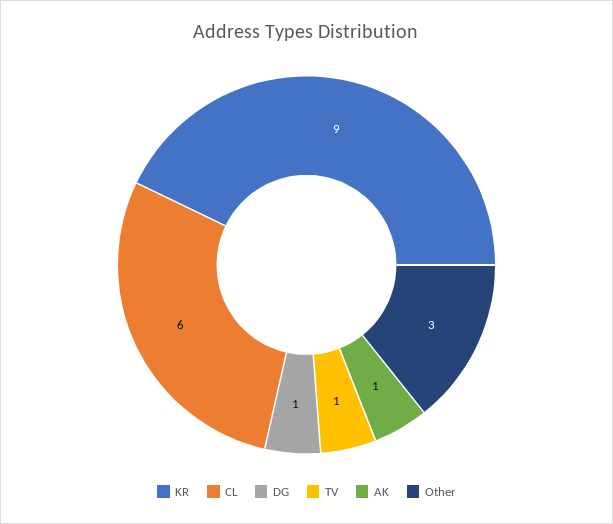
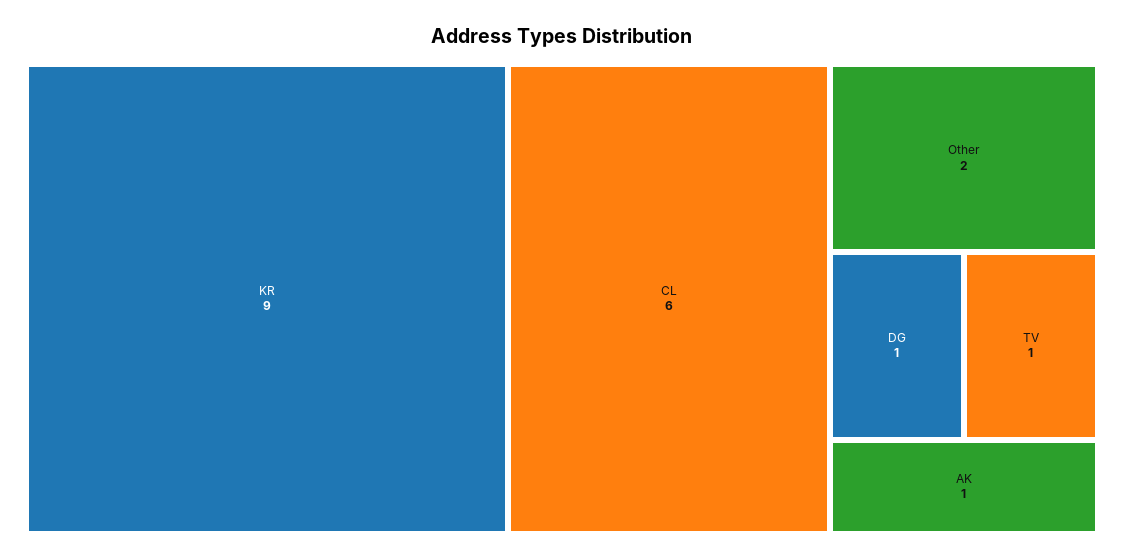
  {
    "KR": 9,
    "CL": 6,
    "DG": 1,
    "TV": 1,
    "AK": 1,
-   "Other": 3
+   "Other": 2
  }

